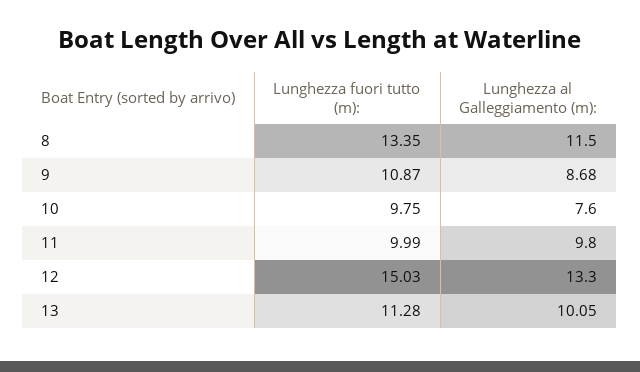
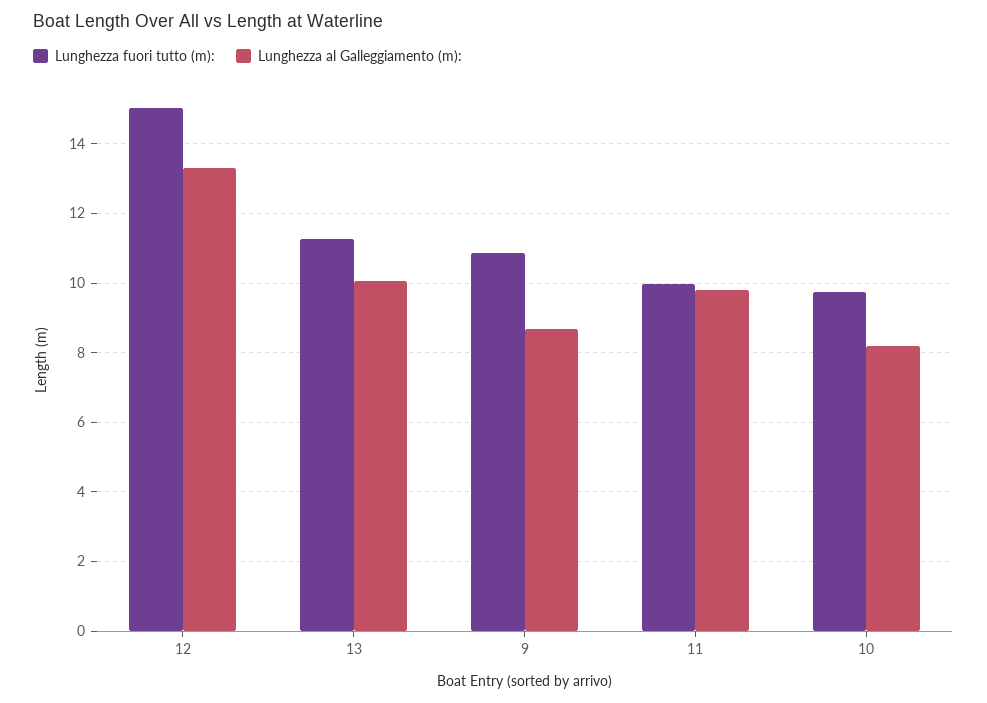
  {
    "Lunghezza fuori tutto (m):": {
-     "8": 13.35,
      "9": 10.87,
      "10": 9.75,
      "11": 9.99,
      "12": 15.03,
      "13": 11.28
    },
    "Lunghezza al Galleggiamento (m):": {
-     "8": 11.5,
      "9": 8.68,
-     "10": 7.6,
+     "10": 8.2,
      "11": 9.8,
      "12": 13.3,
      "13": 10.05
    }
  }

